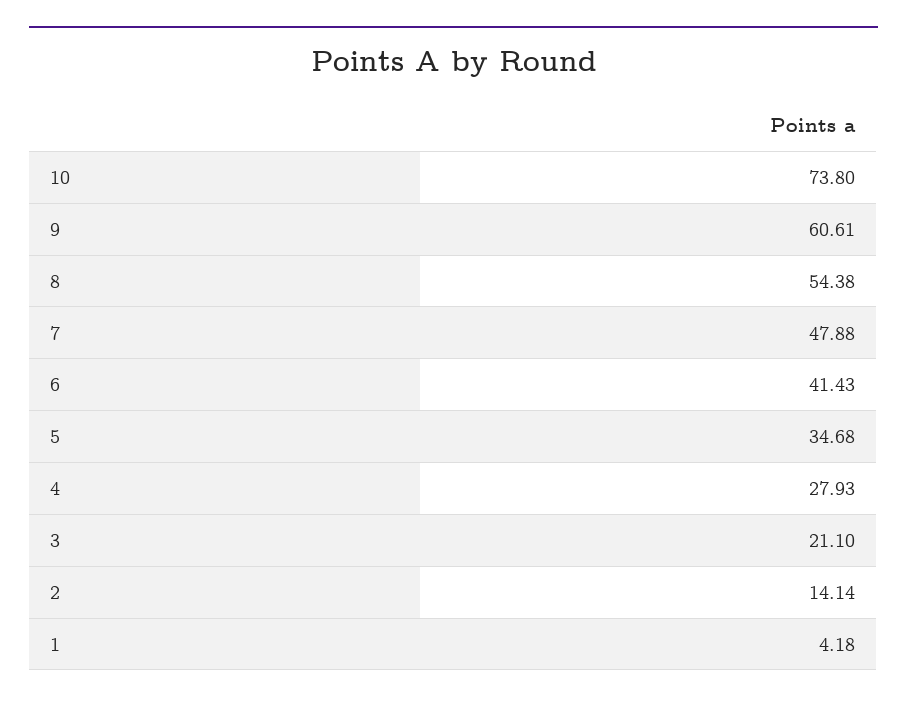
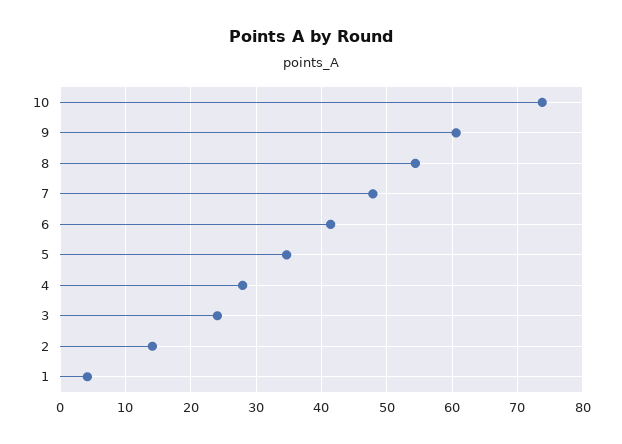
  {
    "10": 73.8,
    "9": 60.61,
    "8": 54.38,
    "7": 47.88,
    "6": 41.43,
    "5": 34.68,
    "4": 27.93,
-   "3": 21.1,
+   "3": 24,
    "2": 14.14,
    "1": 4.18
  }

